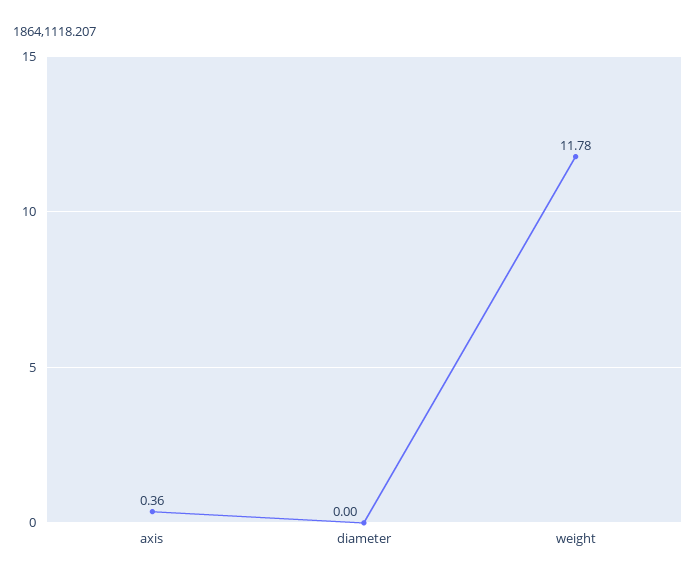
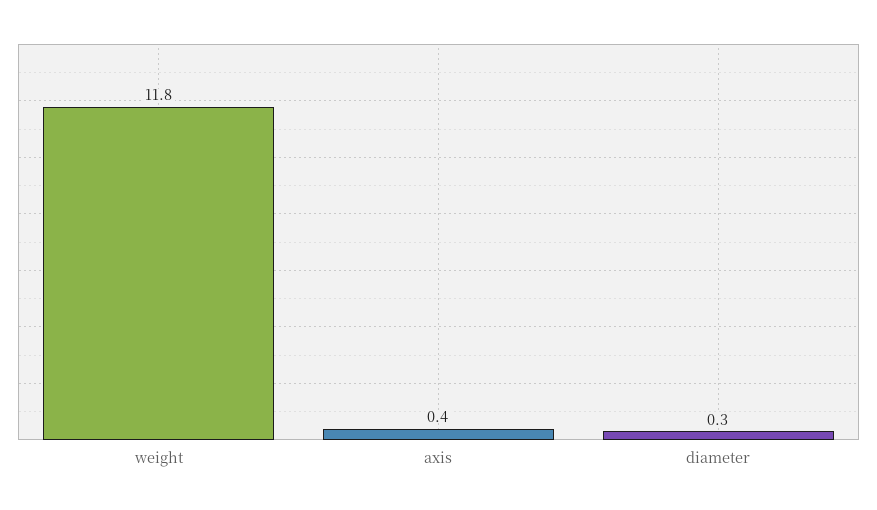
  {
    "axis": 0.36,
-   "diameter": 0,
+   "diameter": 0.3,
    "weight": 11.78
  }

